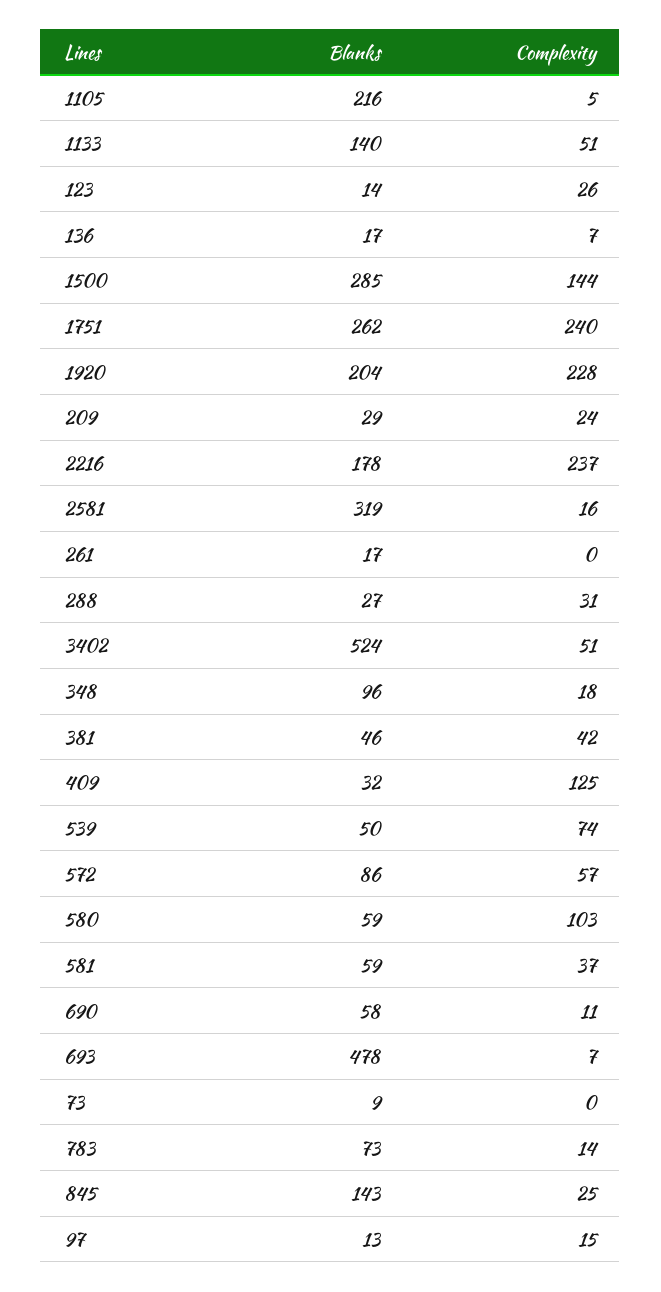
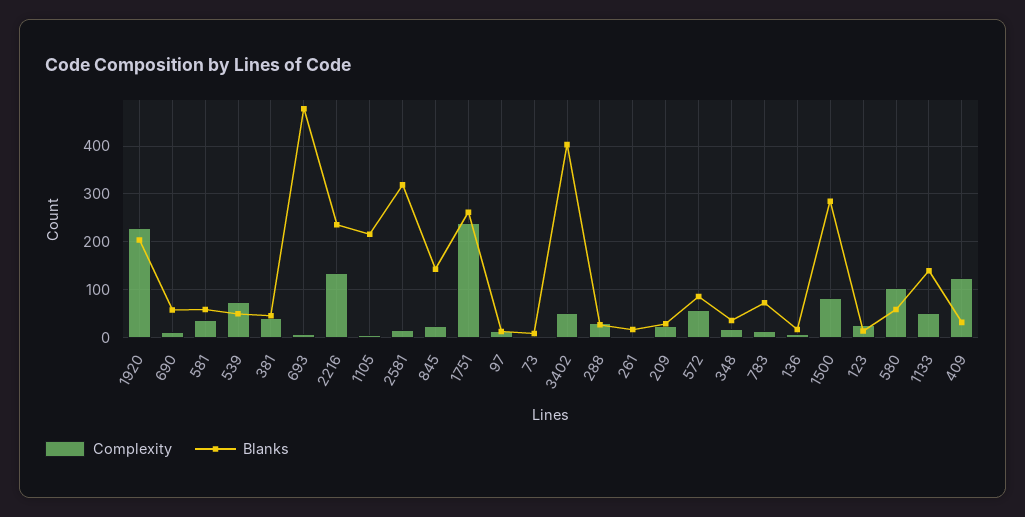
  {
    "Blanks": {
      "1105": 216,
      "1133": 140,
      "123": 14,
      "136": 17,
      "1500": 285,
      "1751": 262,
      "1920": 204,
      "209": 29,
-     "2216": 178,
+     "2216": 240,
      "2581": 319,
      "261": 17,
      "288": 27,
-     "3402": 524,
+     "3402": 400,
-     "348": 96,
+     "348": 40,
      "381": 46,
      "409": 32,
      "539": 50,
      "572": 86,
      "580": 59,
      "581": 59,
      "690": 58,
      "693": 478,
      "73": 9,
      "783": 73,
      "845": 143,
      "97": 13
    },
    "Complexity": {
      "1105": 5,
      "1133": 51,
      "123": 26,
      "136": 7,
-     "1500": 144,
+     "1500": 80,
      "1751": 240,
      "1920": 228,
      "209": 24,
-     "2216": 237,
+     "2216": 140,
      "2581": 16,
      "261": 0,
      "288": 31,
      "3402": 51,
      "348": 18,
      "381": 42,
      "409": 125,
      "539": 74,
      "572": 57,
      "580": 103,
      "581": 37,
      "690": 11,
      "693": 7,
      "73": 0,
      "783": 14,
      "845": 25,
      "97": 15
    }
  }

